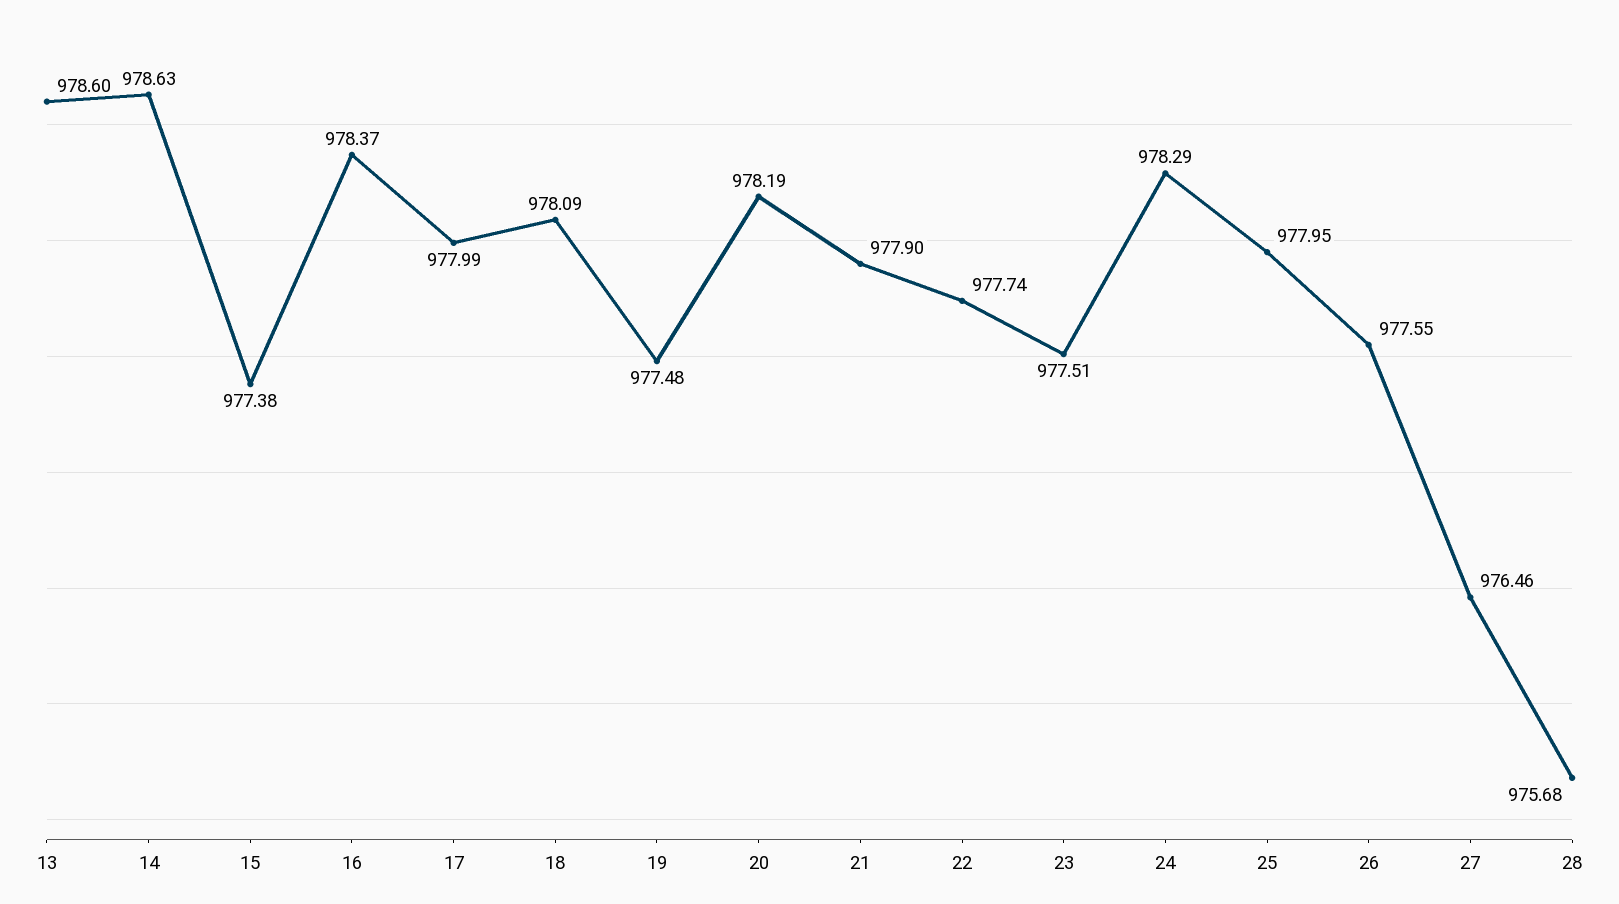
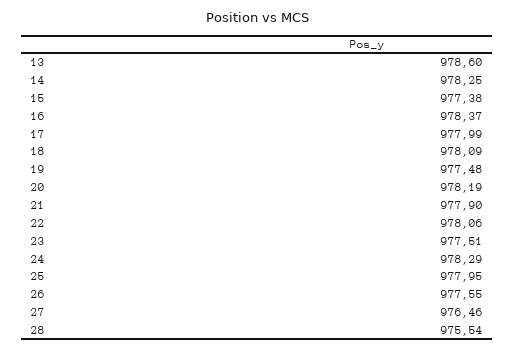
  {
    "13": 978.6,
-   "14": 978.63,
+   "14": 978.25,
    "15": 977.38,
    "16": 978.37,
    "17": 977.99,
    "18": 978.09,
    "19": 977.48,
    "20": 978.19,
    "21": 977.9,
-   "22": 977.74,
+   "22": 978.06,
    "23": 977.51,
    "24": 978.29,
    "25": 977.95,
    "26": 977.55,
    "27": 976.46,
-   "28": 975.68
+   "28": 975.54
  }

